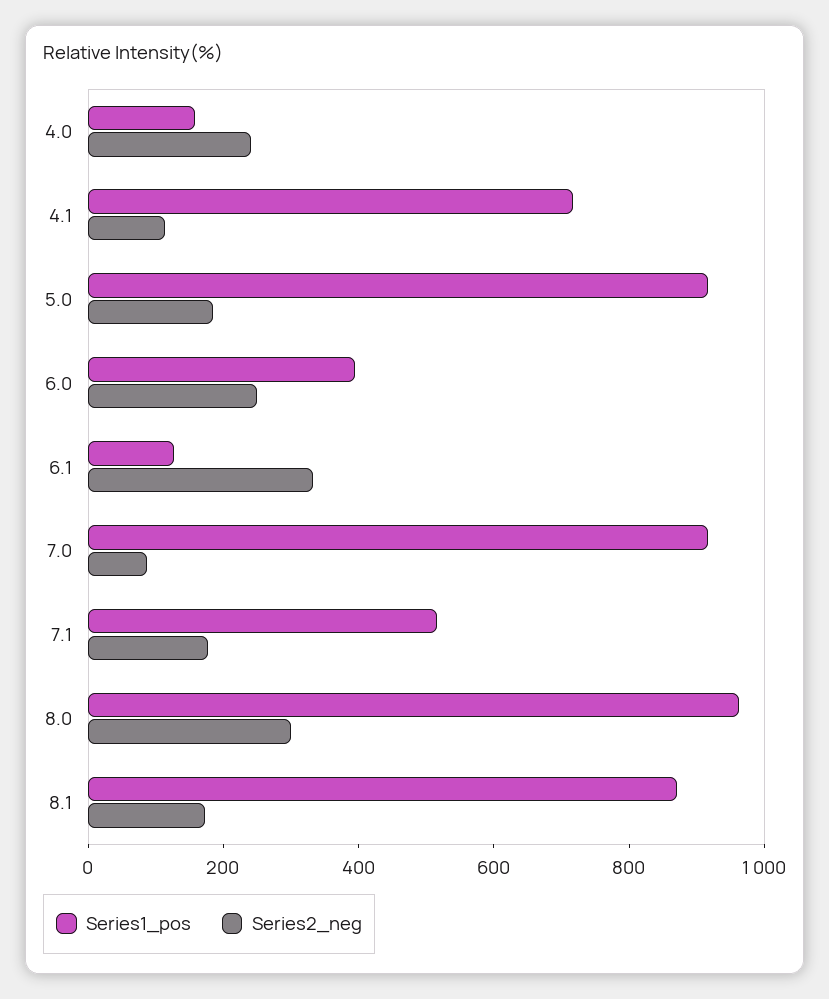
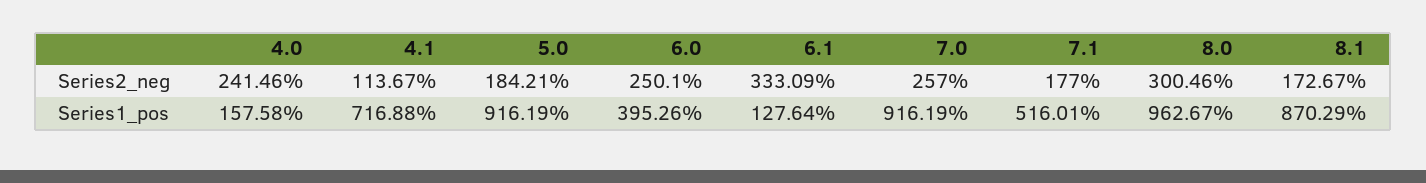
  {
    "Series1_pos": {
      "4.0": 157.58,
      "4.1": 716.88,
      "5.0": 916.19,
      "6.0": 395.26,
      "6.1": 127.64,
      "7.0": 916.19,
      "7.1": 516.01,
      "8.0": 962.67,
      "8.1": 870.29
    },
    "Series2_neg": {
      "4.0": 241.46,
      "4.1": 113.67,
      "5.0": 184.21,
      "6.0": 250.1,
      "6.1": 333.09,
-     "7.0": 100,
+     "7.0": 257,
      "7.1": 177,
      "8.0": 300.46,
      "8.1": 172.67
    }
  }

